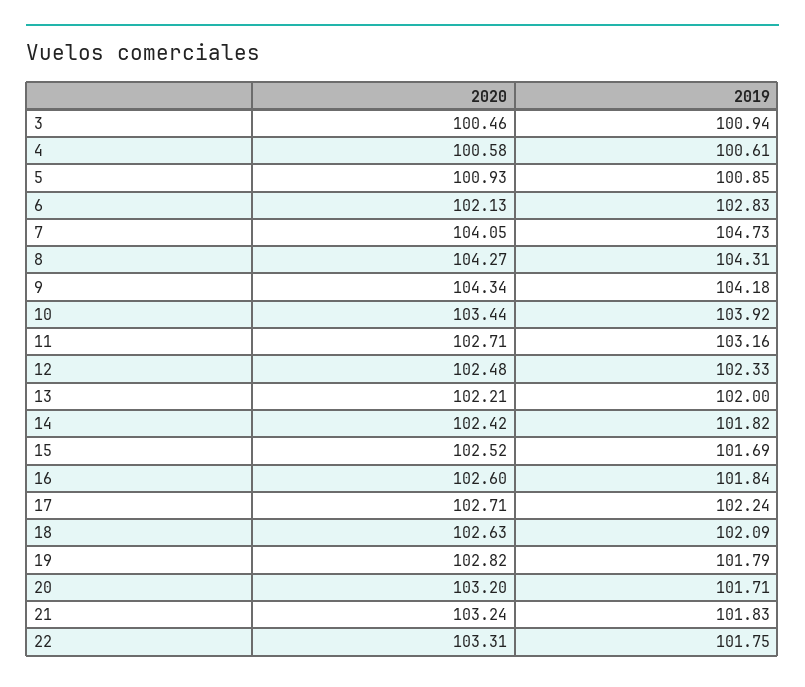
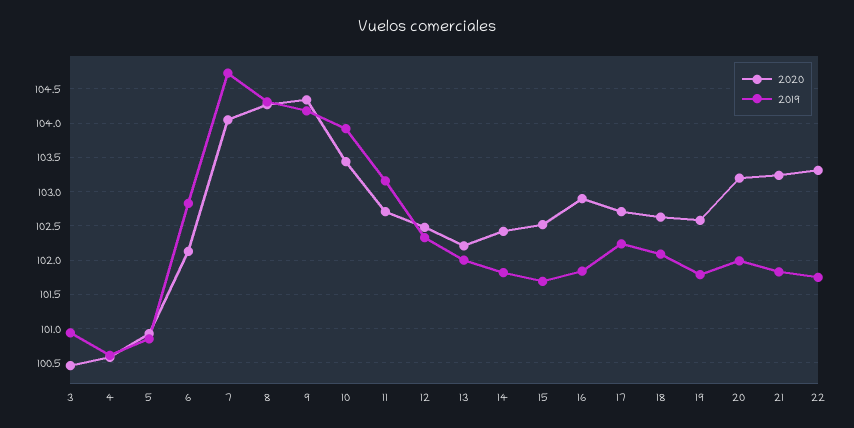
  {
    "2020": {
      "3": 100.46,
      "4": 100.58,
      "5": 100.93,
      "6": 102.13,
      "7": 104.05,
      "8": 104.27,
      "9": 104.34,
      "10": 103.44,
      "11": 102.71,
      "12": 102.48,
      "13": 102.21,
      "14": 102.42,
      "15": 102.52,
-     "16": 102.6,
+     "16": 102.9,
      "17": 102.71,
      "18": 102.63,
-     "19": 102.82,
+     "19": 102.6,
      "20": 103.2,
      "21": 103.24,
      "22": 103.31
    },
    "2019": {
      "3": 100.94,
      "4": 100.61,
      "5": 100.85,
      "6": 102.83,
      "7": 104.73,
      "8": 104.31,
      "9": 104.18,
      "10": 103.92,
      "11": 103.16,
      "12": 102.33,
      "13": 102,
      "14": 101.82,
      "15": 101.69,
      "16": 101.84,
      "17": 102.24,
      "18": 102.09,
      "19": 101.79,
-     "20": 101.71,
+     "20": 102,
      "21": 101.83,
      "22": 101.75
    }
  }

